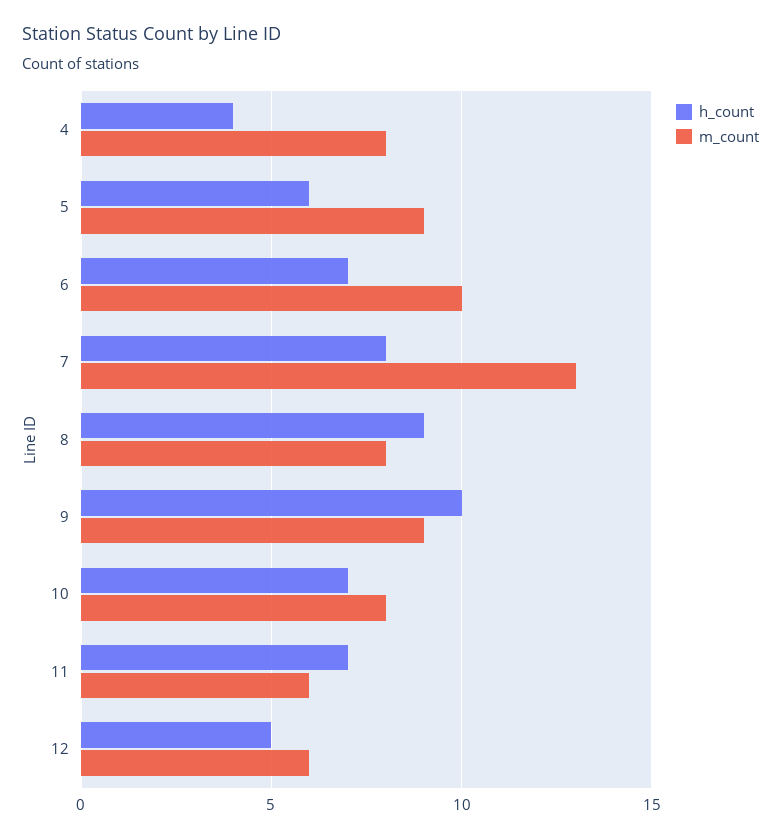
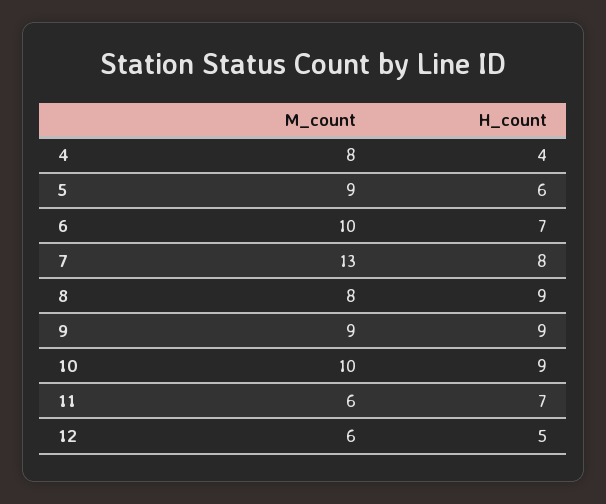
  {
    "h_count": {
      "4": 4,
      "5": 6,
      "6": 7,
      "7": 8,
      "8": 9,
-     "9": 10,
+     "9": 9,
-     "10": 7,
+     "10": 9,
      "11": 7,
      "12": 5
    },
    "m_count": {
      "4": 8,
      "5": 9,
      "6": 10,
      "7": 13,
      "8": 8,
      "9": 9,
-     "10": 8,
+     "10": 10,
      "11": 6,
      "12": 6
    }
  }

